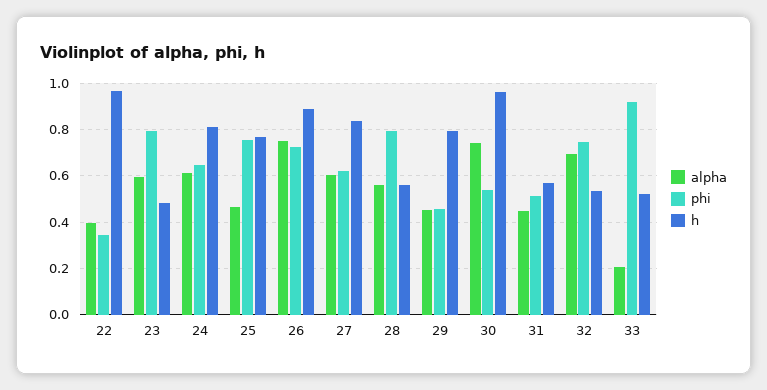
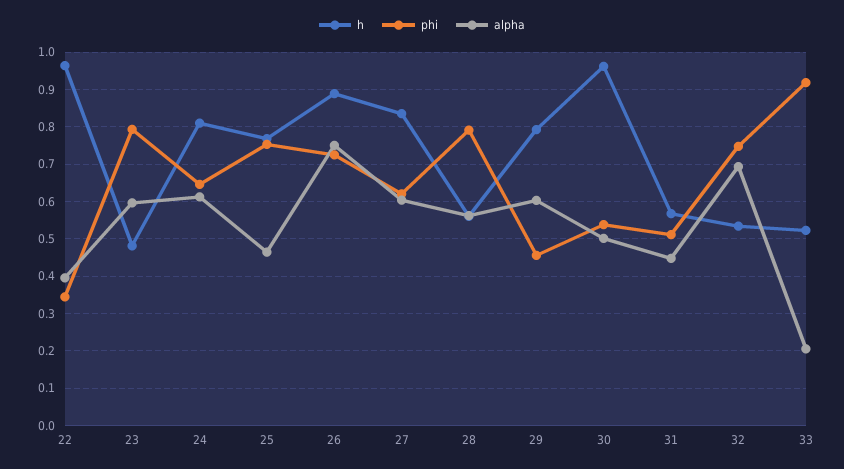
  {
    "alpha": {
      "22": 0.4,
      "23": 0.6,
      "24": 0.62,
      "25": 0.46,
      "26": 0.76,
      "27": 0.6,
      "28": 0.56,
-     "29": 0.45,
+     "29": 0.6,
-     "30": 0.75,
+     "30": 0.5,
      "31": 0.44,
      "32": 0.7,
      "33": 0.2
    },
    "phi": {
      "22": 0.34,
      "23": 0.8,
      "24": 0.64,
      "25": 0.76,
      "26": 0.72,
      "27": 0.62,
      "28": 0.8,
      "29": 0.46,
      "30": 0.54,
      "31": 0.52,
      "32": 0.74,
      "33": 0.92
    },
    "h": {
      "22": 0.96,
      "23": 0.48,
      "24": 0.82,
      "25": 0.76,
      "26": 0.88,
      "27": 0.84,
      "28": 0.56,
      "29": 0.8,
      "30": 0.96,
      "31": 0.56,
      "32": 0.54,
      "33": 0.52
    }
  }

